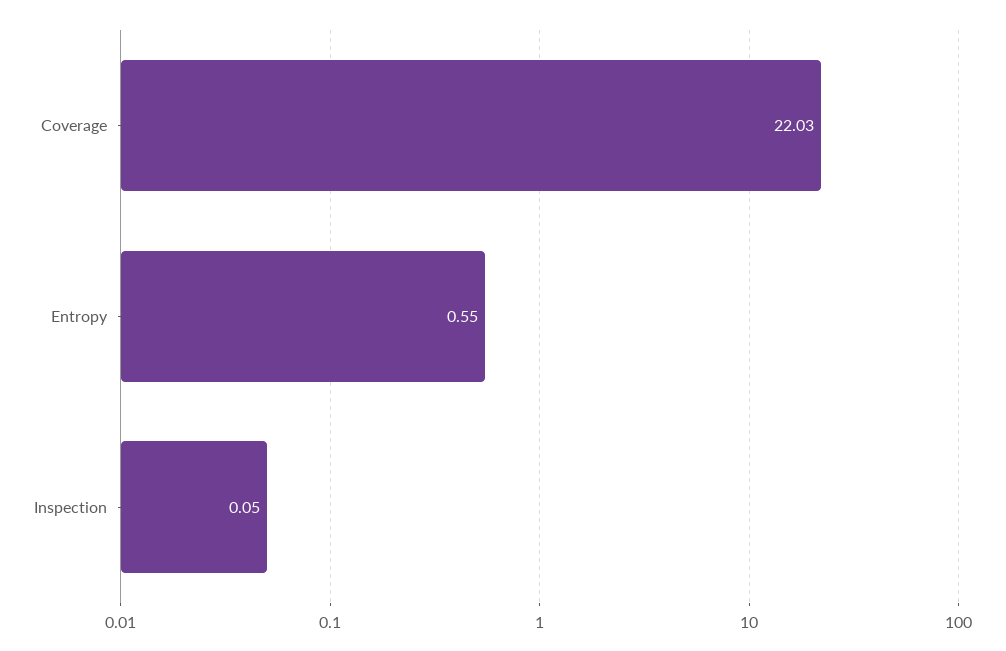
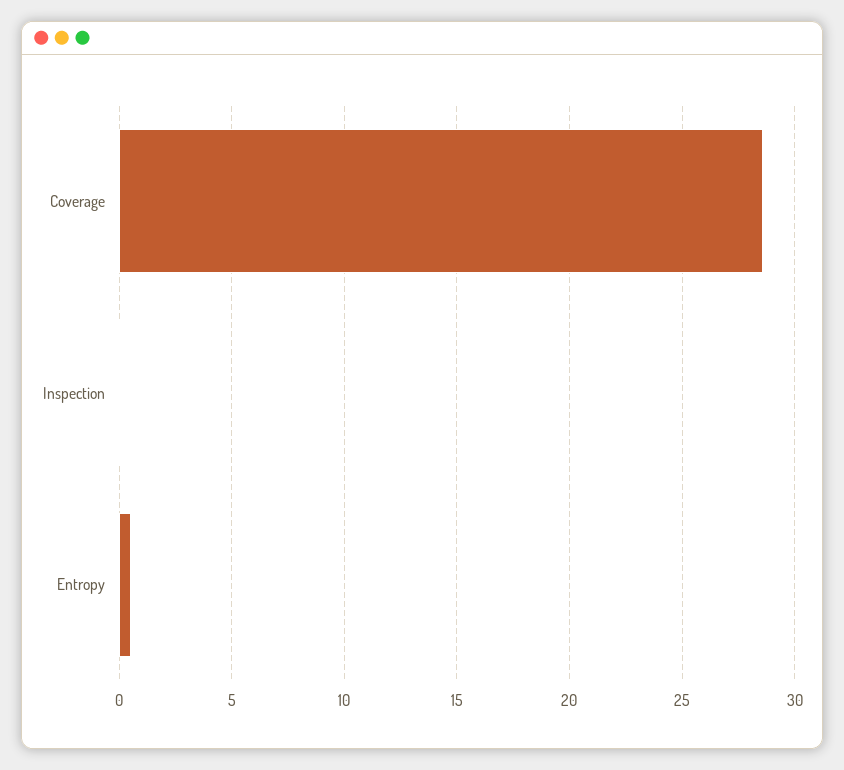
  {
-   "Coverage": 22.03,
+   "Coverage": 28.5,
    "Entropy": 0.55,
    "Inspection": 0.05
  }

